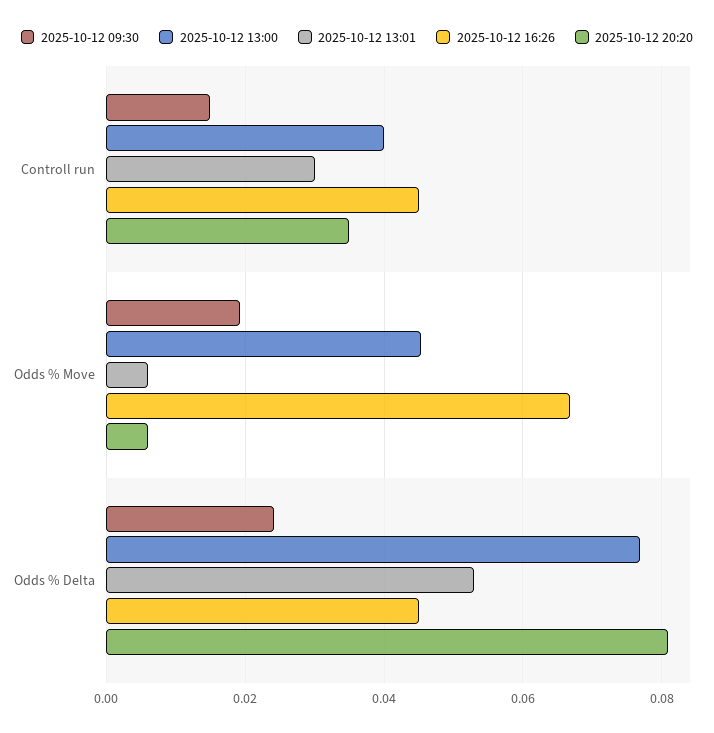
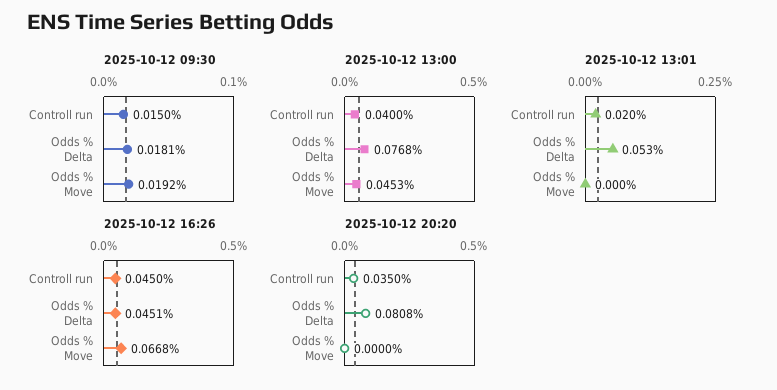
  {
    "2025-10-12 09:30": {
      "Controll run": 0.015,
      "Odds % Move": 0.0192,
-     "Odds % Delta": 0.024
+     "Odds % Delta": 0.0181
    },
    "2025-10-12 13:00": {
      "Controll run": 0.04,
      "Odds % Move": 0.0453,
      "Odds % Delta": 0.0768
    },
    "2025-10-12 13:01": {
-     "Controll run": 0.03,
+     "Controll run": 0.02,
-     "Odds % Move": 0.006,
+     "Odds % Move": 0,
      "Odds % Delta": 0.053
    },
    "2025-10-12 16:26": {
      "Controll run": 0.045,
      "Odds % Move": 0.0668,
      "Odds % Delta": 0.0451
    },
    "2025-10-12 20:20": {
      "Controll run": 0.035,
-     "Odds % Move": 0.006,
+     "Odds % Move": 0,
      "Odds % Delta": 0.0808
    }
  }

